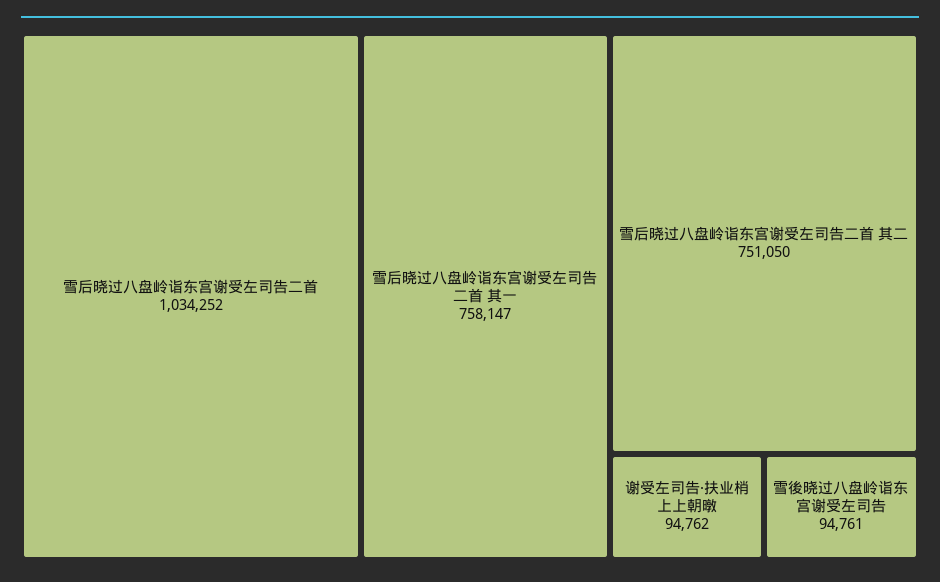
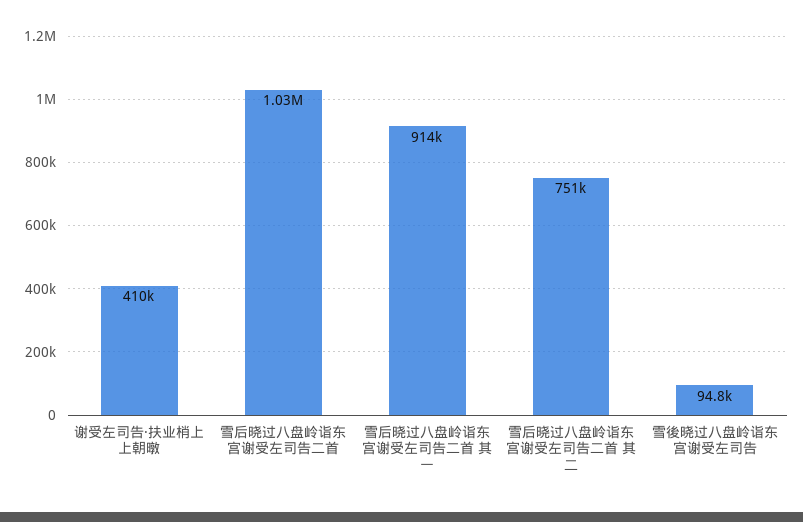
  {
    "雪后晓过八盘岭诣东宫谢受左司告二首": 1034252,
-   "雪后晓过八盘岭诣东宫谢受左司告二首 其一": 758147,
+   "雪后晓过八盘岭诣东宫谢受左司告二首 其一": 914000,
    "雪后晓过八盘岭诣东宫谢受左司告二首 其二": 751050,
-   "谢受左司告·扶业梢上上朝暾": 94762,
+   "谢受左司告·扶业梢上上朝暾": 410000,
    "雪後晓过八盘岭诣东宫谢受左司告": 94761
  }

